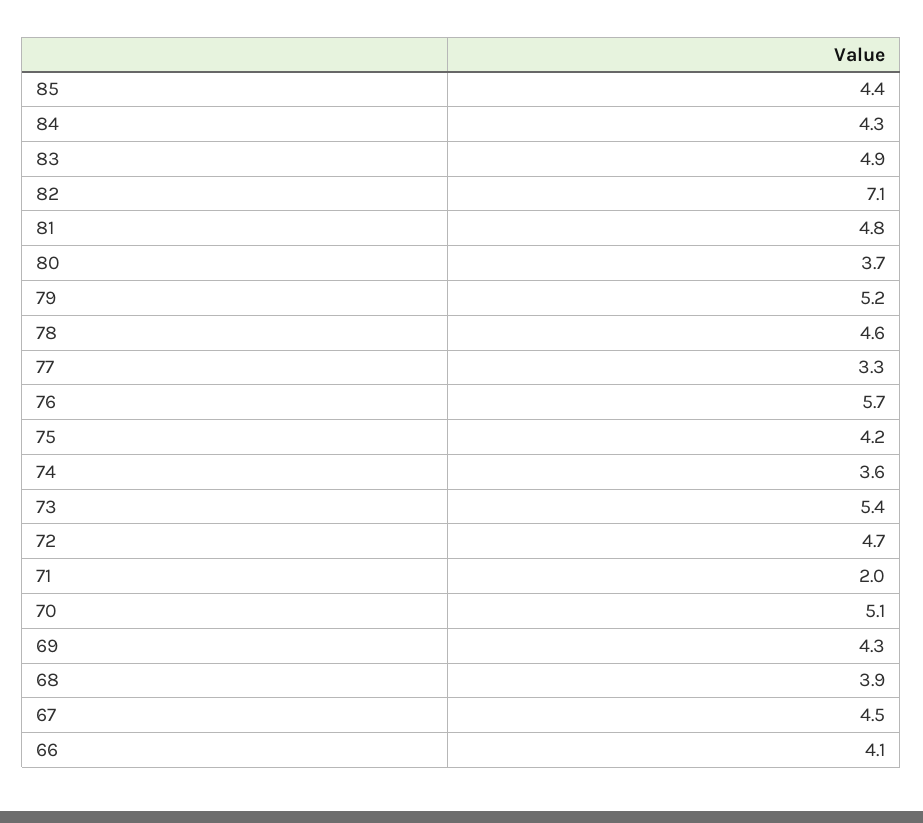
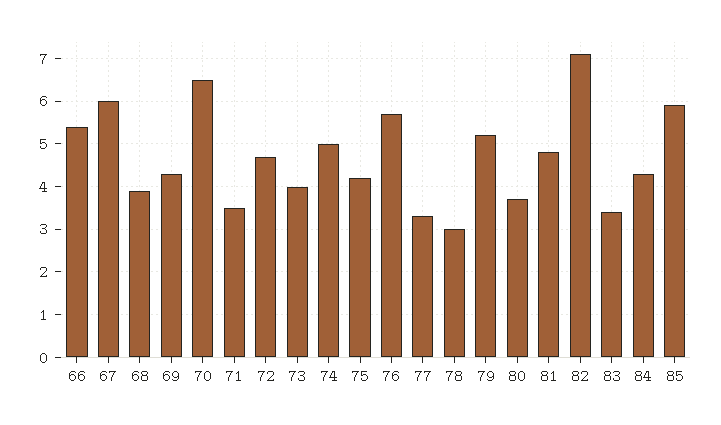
  {
-   "85": 4.4,
+   "85": 6,
    "84": 4.3,
-   "83": 4.9,
+   "83": 3.5,
    "82": 7.1,
    "81": 4.8,
    "80": 3.7,
    "79": 5.2,
-   "78": 4.6,
+   "78": 3,
    "77": 3.3,
    "76": 5.7,
    "75": 4.2,
-   "74": 3.6,
+   "74": 5,
-   "73": 5.4,
+   "73": 4,
    "72": 4.7,
-   "71": 2,
+   "71": 3.5,
-   "70": 5.1,
+   "70": 6.5,
    "69": 4.3,
    "68": 3.9,
-   "67": 4.5,
+   "67": 6,
-   "66": 4.1
+   "66": 5.5
  }

